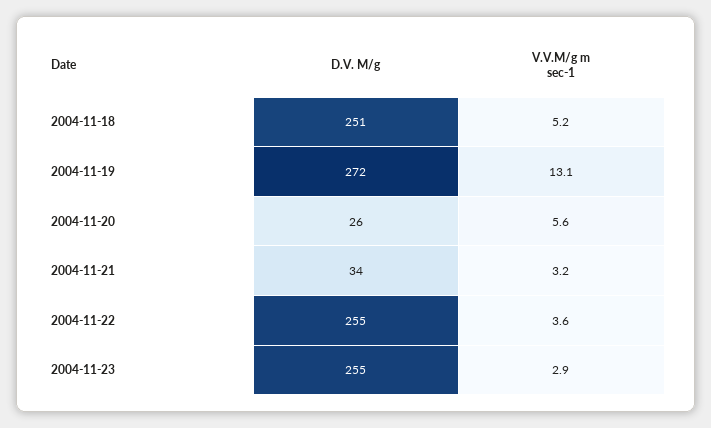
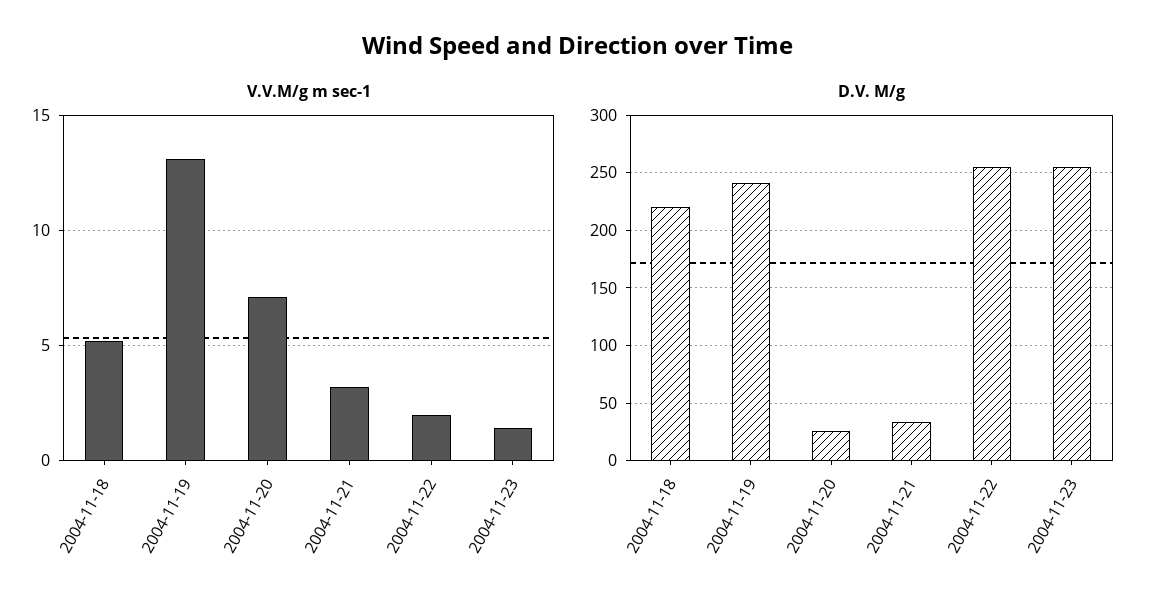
  {
    "D.V. M/g": {
-     "2004-11-18": 251,
+     "2004-11-18": 220,
-     "2004-11-19": 272,
+     "2004-11-19": 240,
      "2004-11-20": 26,
      "2004-11-21": 34,
      "2004-11-22": 255,
      "2004-11-23": 255
    },
    "V.V.M/g m sec-1": {
      "2004-11-18": 5.2,
      "2004-11-19": 13.1,
-     "2004-11-20": 5.6,
+     "2004-11-20": 7,
      "2004-11-21": 3.2,
-     "2004-11-22": 3.6,
+     "2004-11-22": 2,
-     "2004-11-23": 2.9
+     "2004-11-23": 1.5
    }
  }

